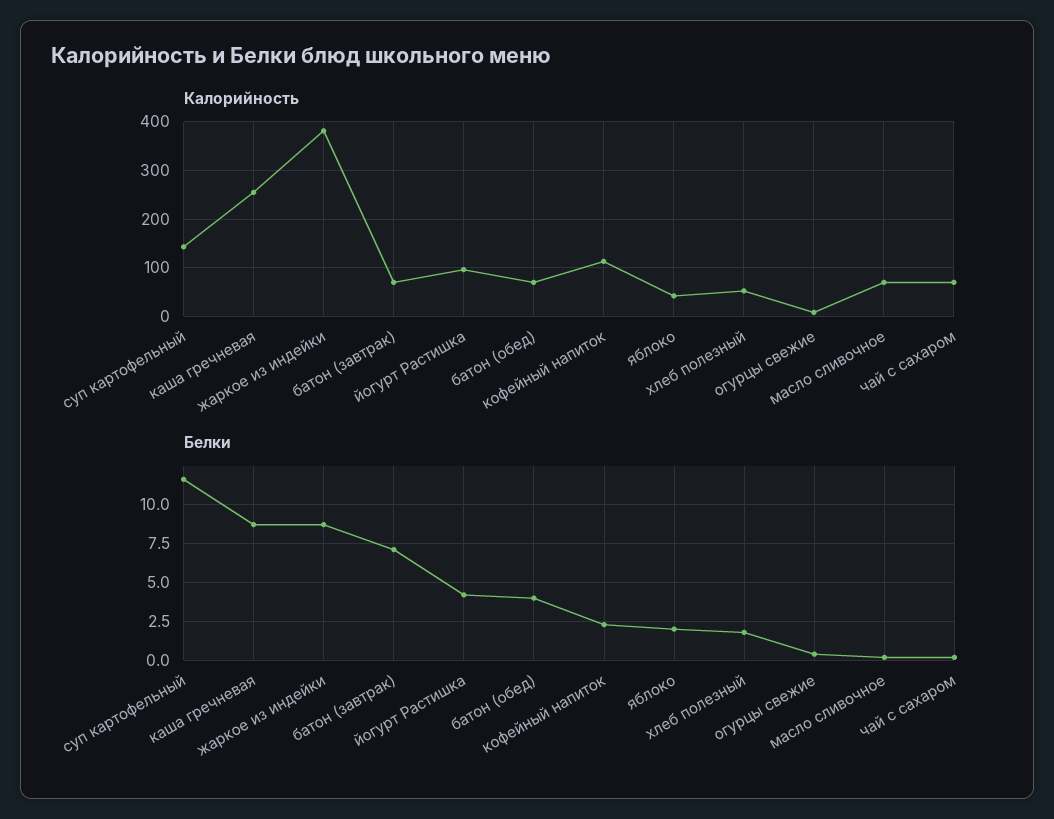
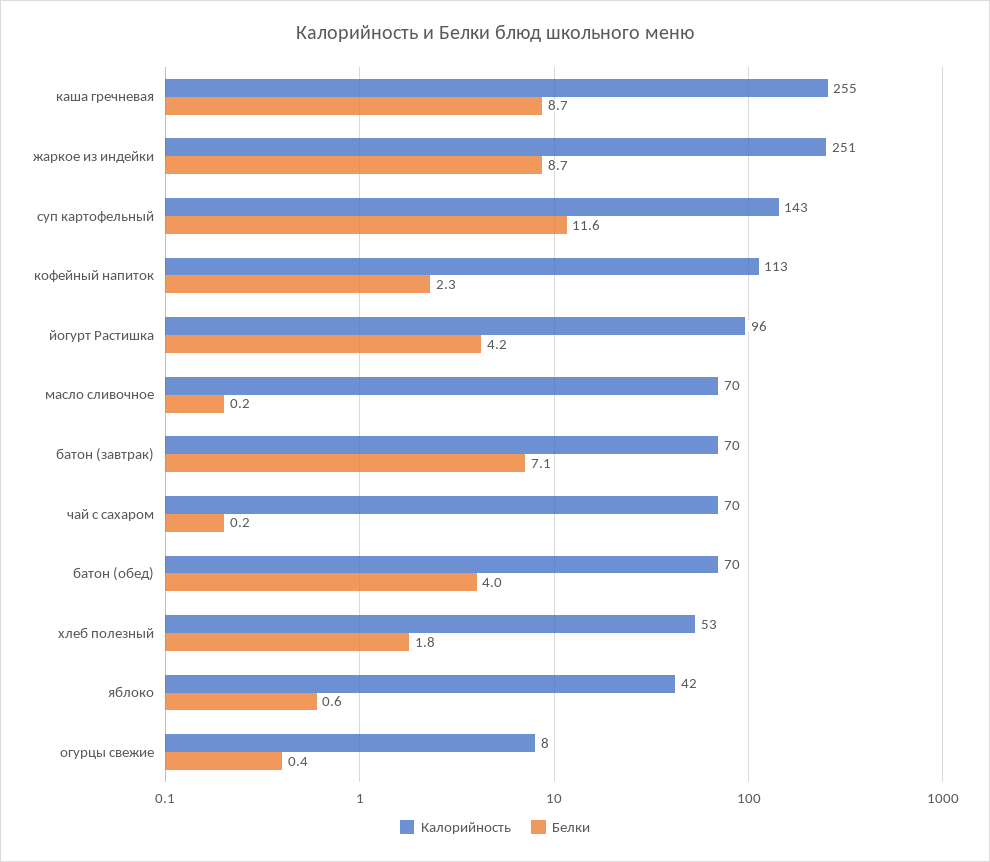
  {
    "Калорийность": {
      "суп картофельный": 143,
      "каша гречневая": 255,
-     "жаркое из индейки": 380,
+     "жаркое из индейки": 251,
      "батон (завтрак)": 70,
      "йогурт Растишка": 96,
      "батон (обед)": 70,
      "кофейный напиток": 113,
      "яблоко": 42,
      "хлеб полезный": 53,
      "огурцы свежие": 8,
      "масло сливочное": 70,
      "чай с сахаром": 70
    },
    "Белки": {
      "суп картофельный": 11.6,
      "каша гречневая": 8.7,
      "жаркое из индейки": 8.7,
      "батон (завтрак)": 7.1,
      "йогурт Растишка": 4.2,
      "батон (обед)": 4,
      "кофейный напиток": 2.3,
-     "яблоко": 2,
+     "яблоко": 0.6,
      "хлеб полезный": 1.8,
      "огурцы свежие": 0.4,
      "масло сливочное": 0.2,
      "чай с сахаром": 0.2
    }
  }

